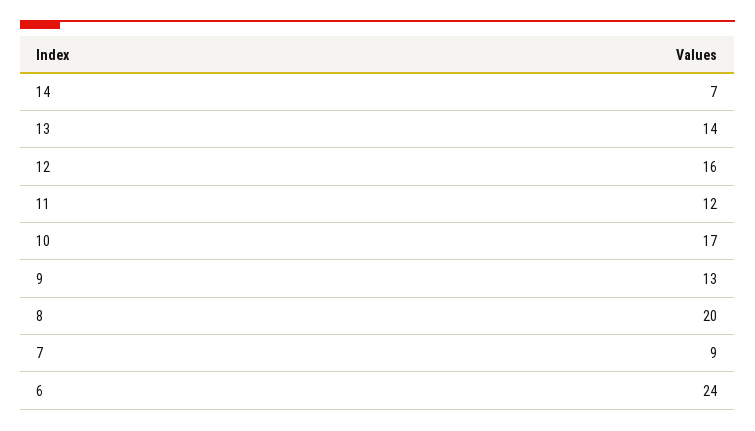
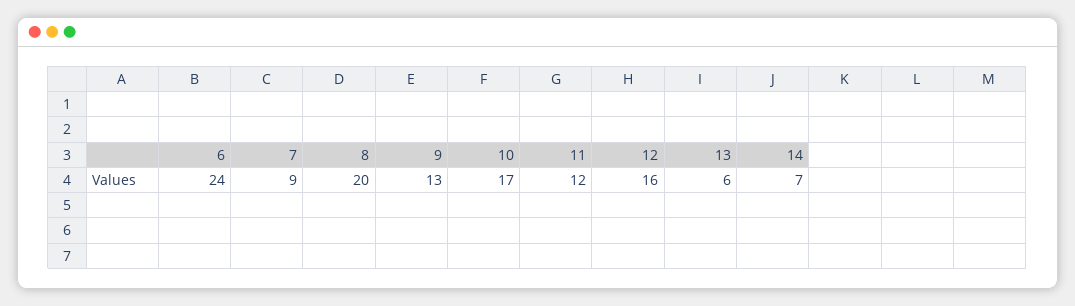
  {
    "14": 7,
-   "13": 14,
+   "13": 6,
    "12": 16,
    "11": 12,
    "10": 17,
    "9": 13,
    "8": 20,
    "7": 9,
    "6": 24
  }

